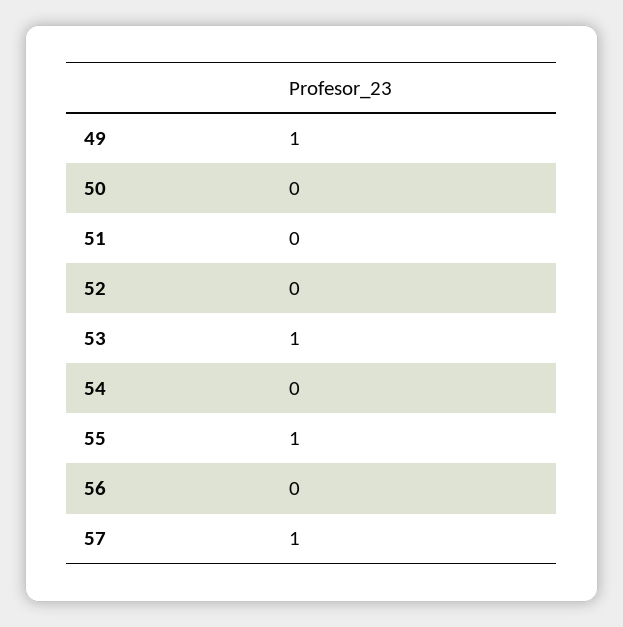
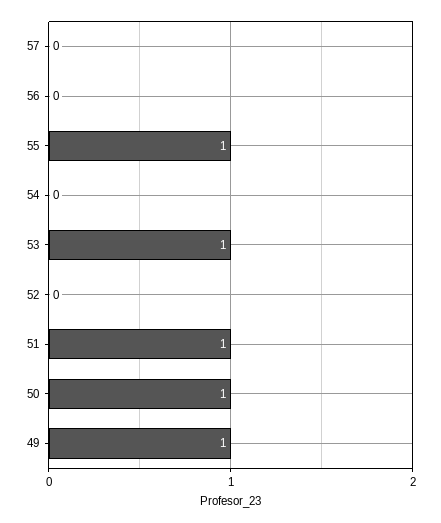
  {
    "49": 1,
-   "50": 0,
+   "50": 1,
-   "51": 0,
+   "51": 1,
    "52": 0,
    "53": 1,
    "54": 0,
    "55": 1,
    "56": 0,
-   "57": 1
+   "57": 0
  }

